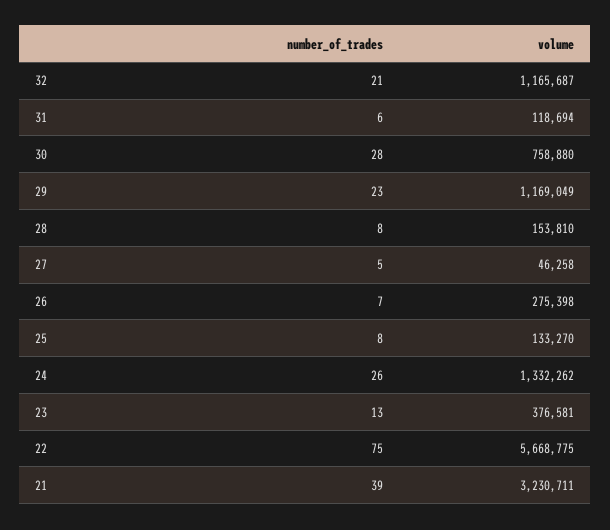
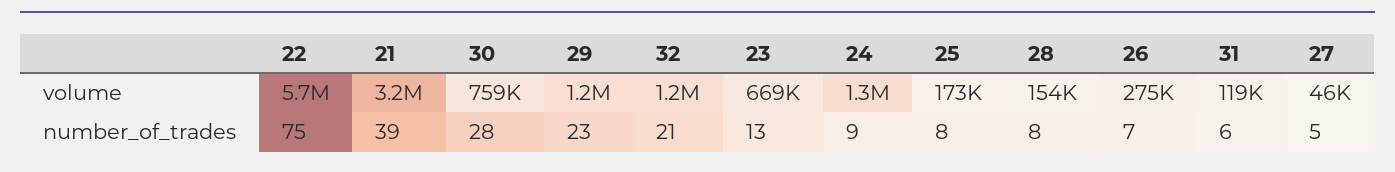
  {
    "number_of_trades": {
      "32": 21,
      "31": 6,
      "30": 28,
      "29": 23,
      "28": 8,
      "27": 5,
      "26": 7,
      "25": 8,
-     "24": 26,
+     "24": 9,
      "23": 13,
      "22": 75,
      "21": 39
    },
    "volume": {
      "32": 1165687,
      "31": 118694,
      "30": 758880,
      "29": 1169049,
      "28": 153810,
      "27": 46258,
      "26": 275398,
-     "25": 133270,
+     "25": 173000,
      "24": 1332262,
-     "23": 376581,
+     "23": 669000,
      "22": 5668775,
      "21": 3230711
    }
  }

